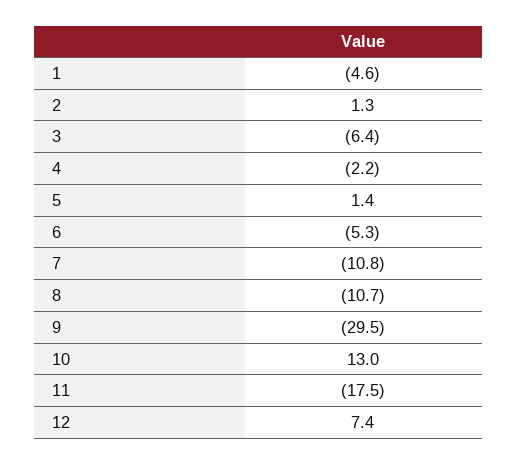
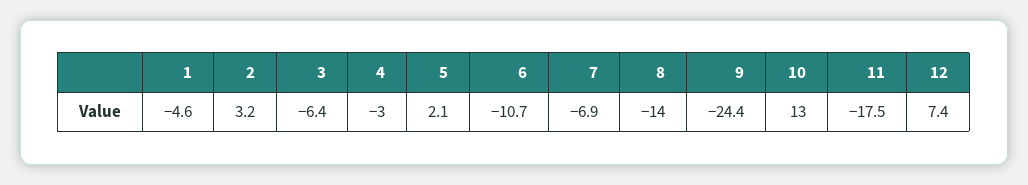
  {
    "1": -4.6,
-   "2": 1.3,
+   "2": 3.2,
    "3": -6.4,
-   "4": -2.2,
+   "4": -3,
-   "5": 1.4,
+   "5": 2.1,
-   "6": -5.3,
+   "6": -10.7,
-   "7": -10.8,
+   "7": -6.9,
-   "8": -10.7,
+   "8": -14,
-   "9": -29.5,
+   "9": -24.4,
    "10": 13,
    "11": -17.5,
    "12": 7.4
  }

